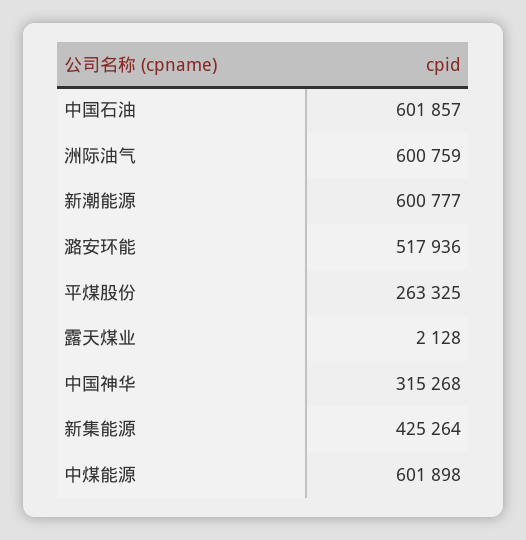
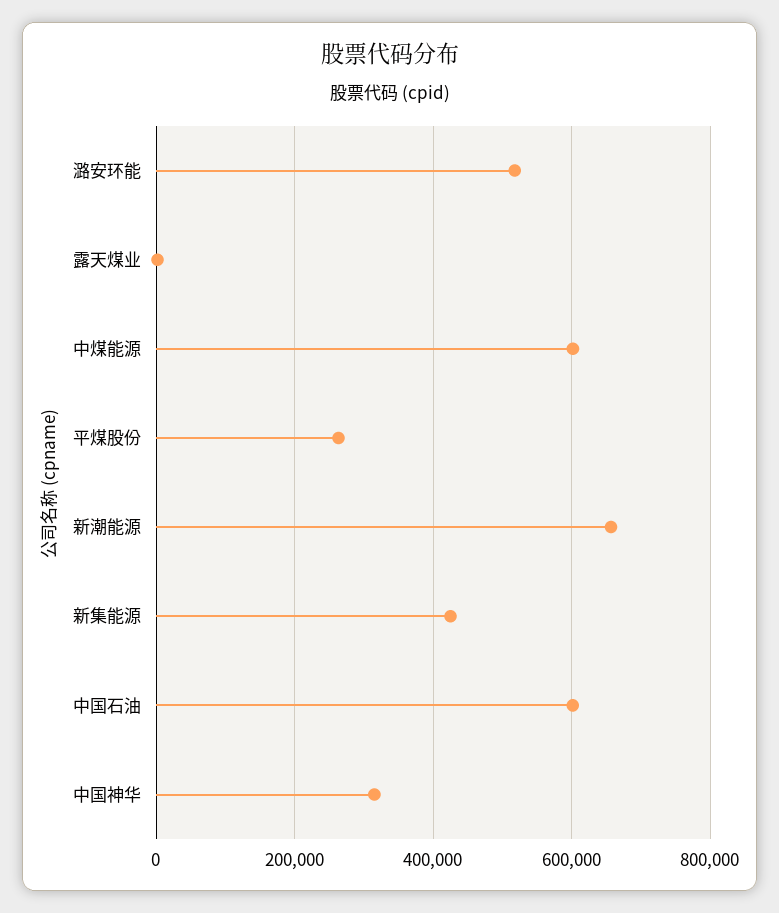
  {
    "中国石油": 601857,
-   "洲际油气": 600759,
-   "新潮能源": 600777,
+   "新潮能源": 660000,
    "潞安环能": 517936,
    "平煤股份": 263325,
    "露天煤业": 2128,
    "中国神华": 315268,
    "新集能源": 425264,
    "中煤能源": 601898
  }

